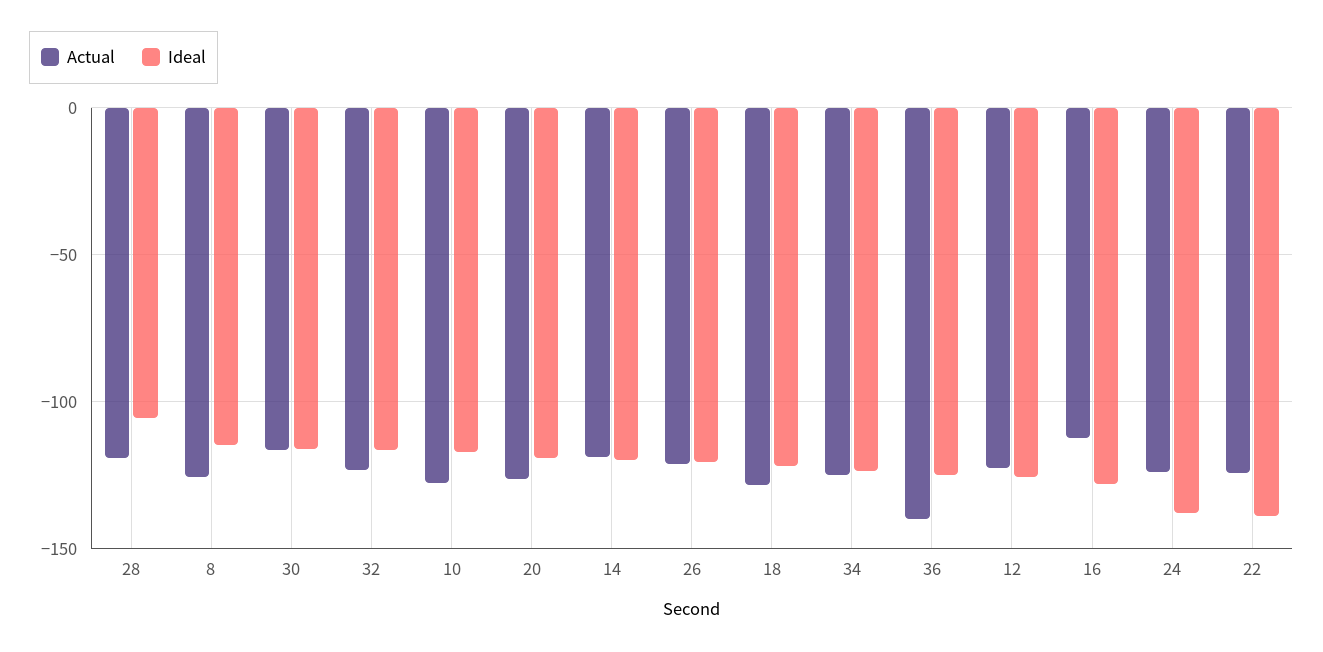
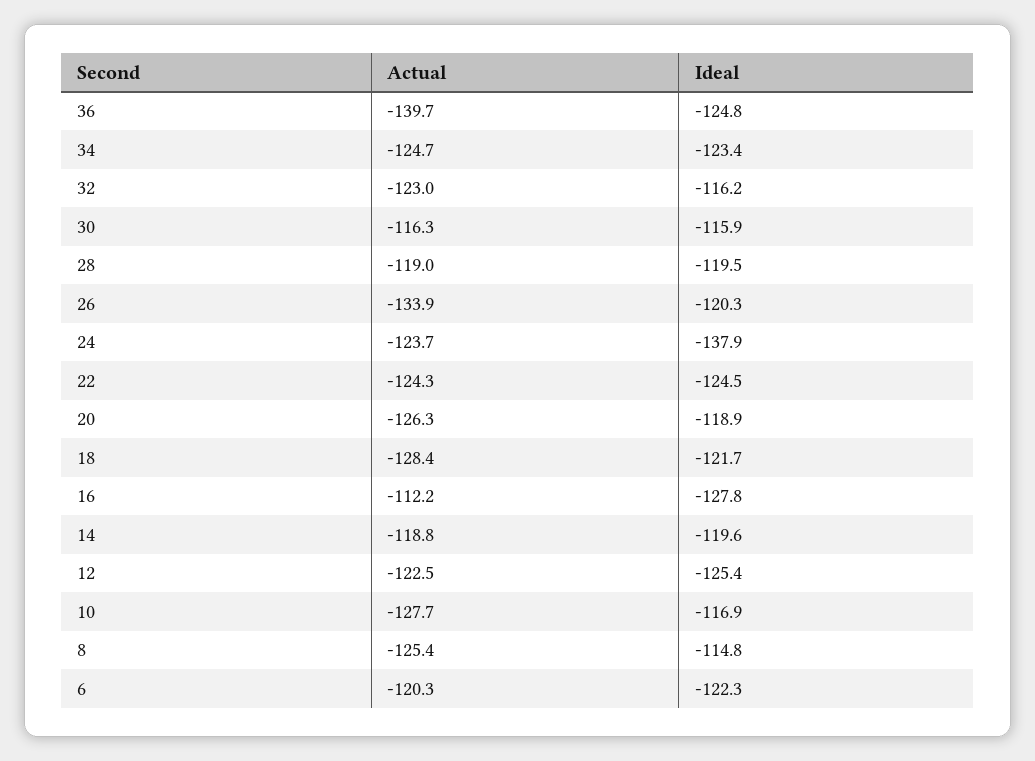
  {
    "Actual": {
      "28": -119,
      "8": -125.4,
      "30": -116.3,
      "32": -123,
      "10": -127.7,
      "20": -126.3,
      "14": -118.8,
-     "26": -120,
+     "26": -133.9,
      "18": -128.4,
      "34": -124.7,
      "36": -139.7,
      "12": -122.5,
      "16": -112.2,
      "24": -123.7,
-     "22": -124.3
+     "22": -124.3,
+     "6": -120.3
    },
    "Ideal": {
-     "28": -105,
+     "28": -119.5,
      "8": -114.8,
      "30": -115.9,
      "32": -116.2,
      "10": -116.9,
      "20": -118.9,
      "14": -119.6,
      "26": -120.3,
      "18": -121.7,
      "34": -123.4,
      "36": -124.8,
      "12": -125.4,
      "16": -127.8,
      "24": -137.9,
-     "22": -140
+     "22": -124.5,
+     "6": -122.3
    }
  }

